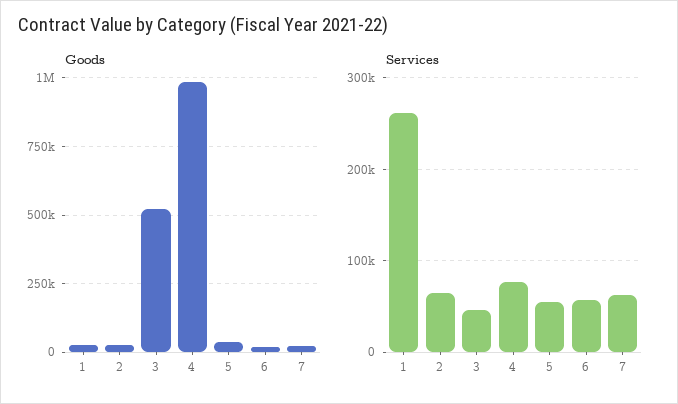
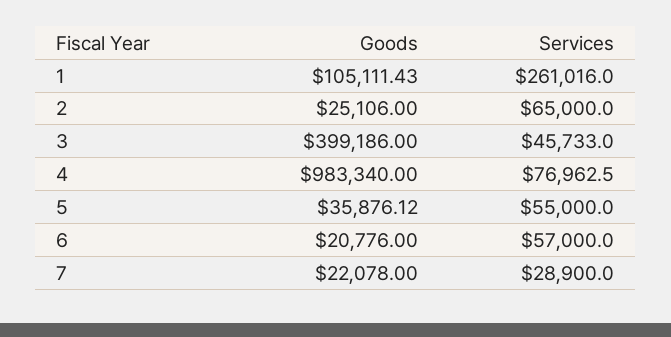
  {
    "Goods": {
-     "1": 25000,
+     "1": 105111.43,
      "2": 25106,
-     "3": 525000,
+     "3": 399186,
      "4": 983340,
      "5": 35876.12,
      "6": 20776,
      "7": 22078
    },
    "Services": {
      "1": 261016,
      "2": 65000,
      "3": 45733,
      "4": 76962.5,
      "5": 55000,
      "6": 57000,
-     "7": 60000
+     "7": 28900
    }
  }

